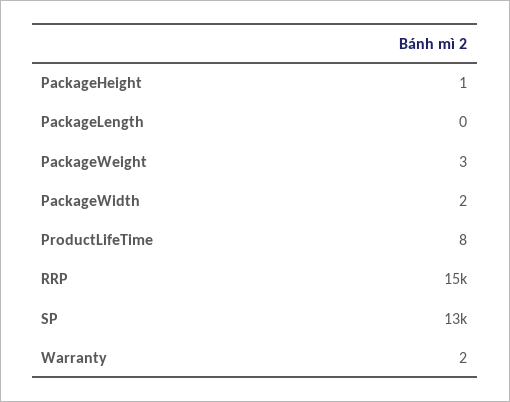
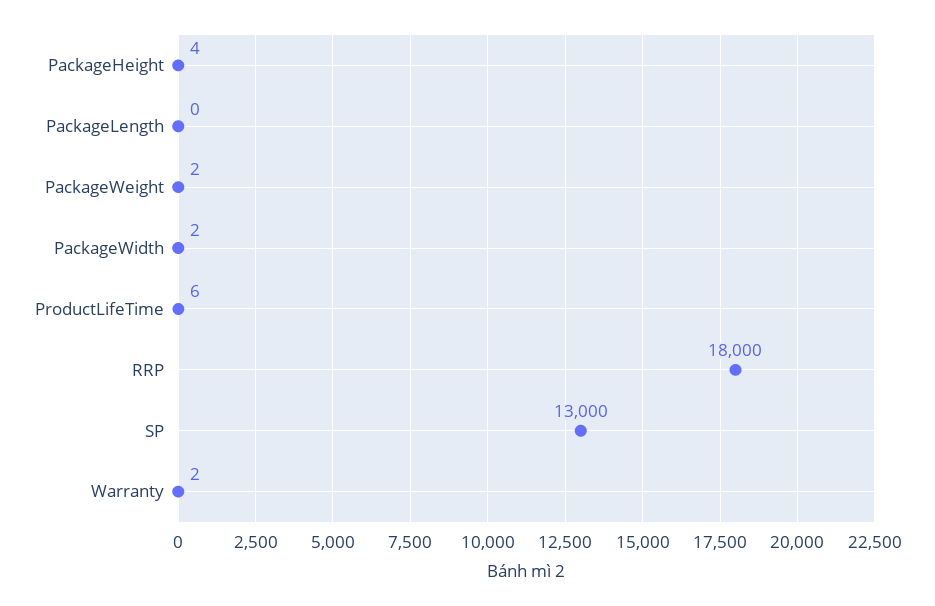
  {
-   "PackageHeight": 1,
+   "PackageHeight": 4,
    "PackageLength": 0,
-   "PackageWeight": 3,
+   "PackageWeight": 2,
    "PackageWidth": 2,
-   "ProductLifeTime": 8,
+   "ProductLifeTime": 6,
-   "RRP": 15000,
+   "RRP": 18000,
    "SP": 13000,
    "Warranty": 2
  }

